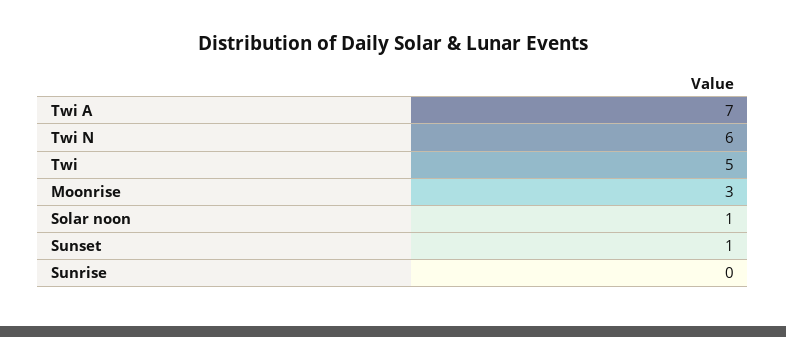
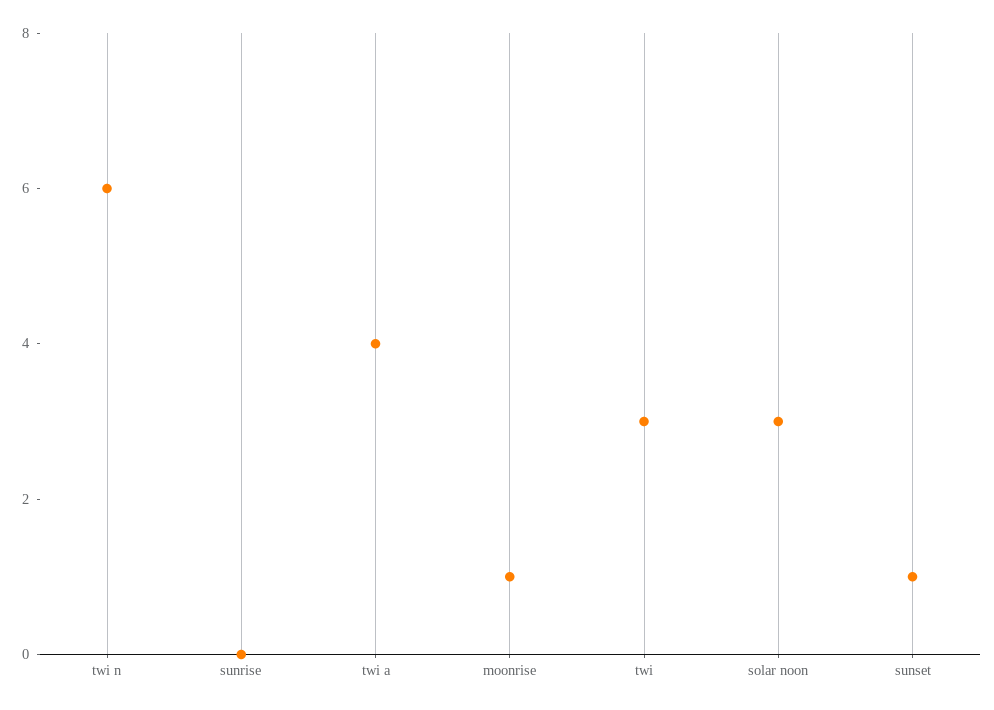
  {
-   "Twi A": 7,
+   "Twi A": 4,
    "Twi N": 6,
-   "Twi": 5,
+   "Twi": 3,
-   "Moonrise": 3,
+   "Moonrise": 1,
-   "Solar noon": 1,
+   "Solar noon": 3,
    "Sunset": 1,
    "Sunrise": 0
  }

